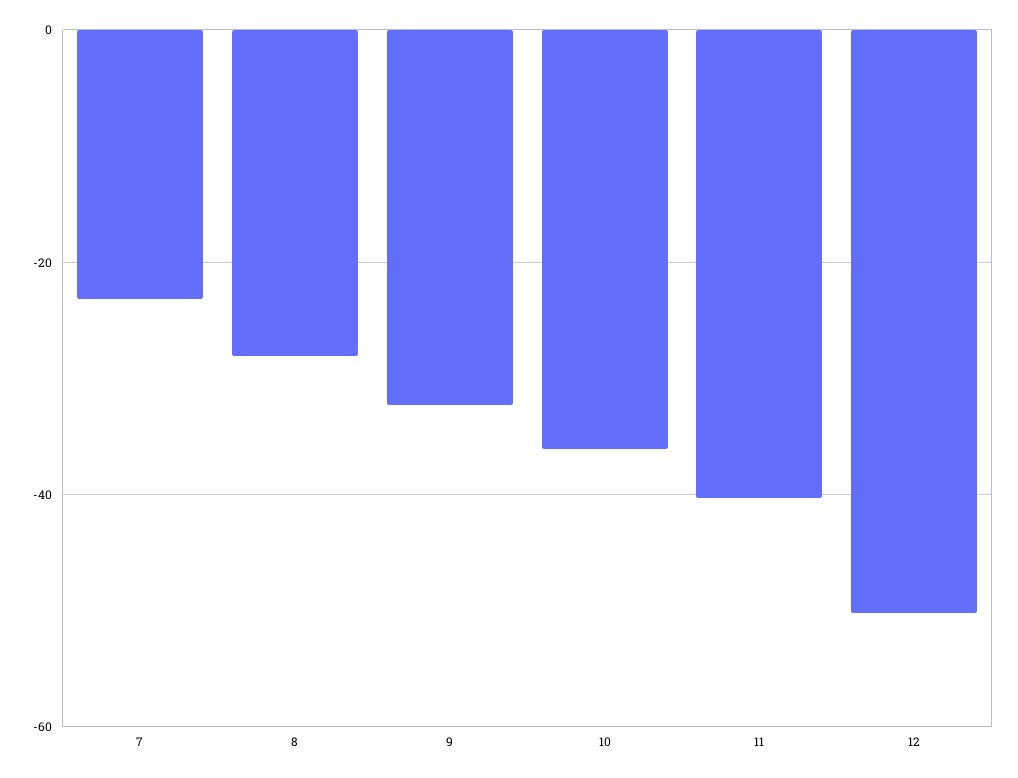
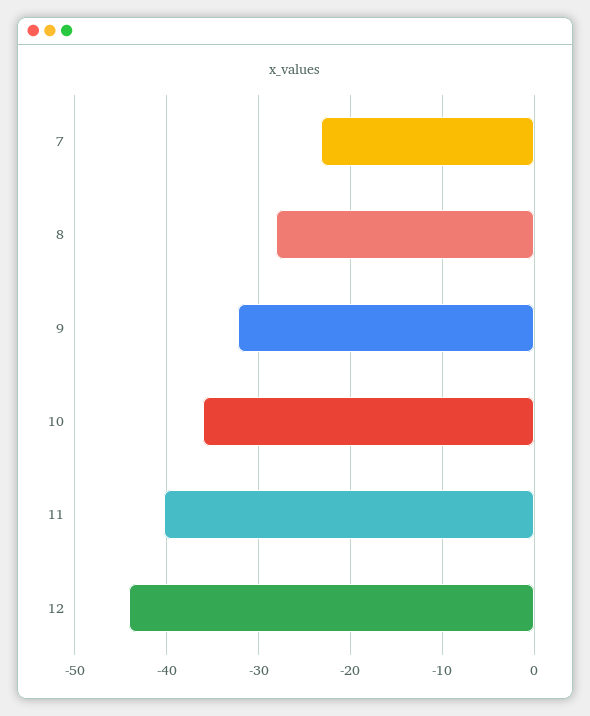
  {
    "7": -23,
    "8": -28,
    "9": -32,
    "10": -36,
    "11": -40,
-   "12": -50
+   "12": -44
  }

